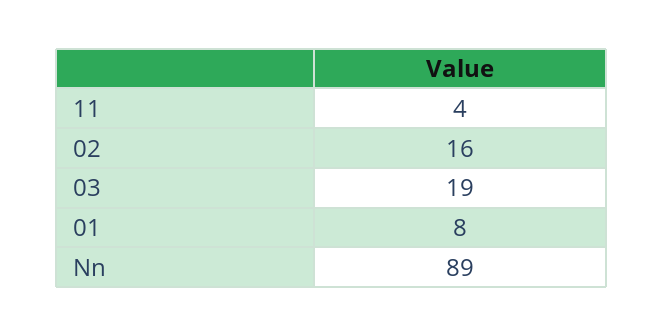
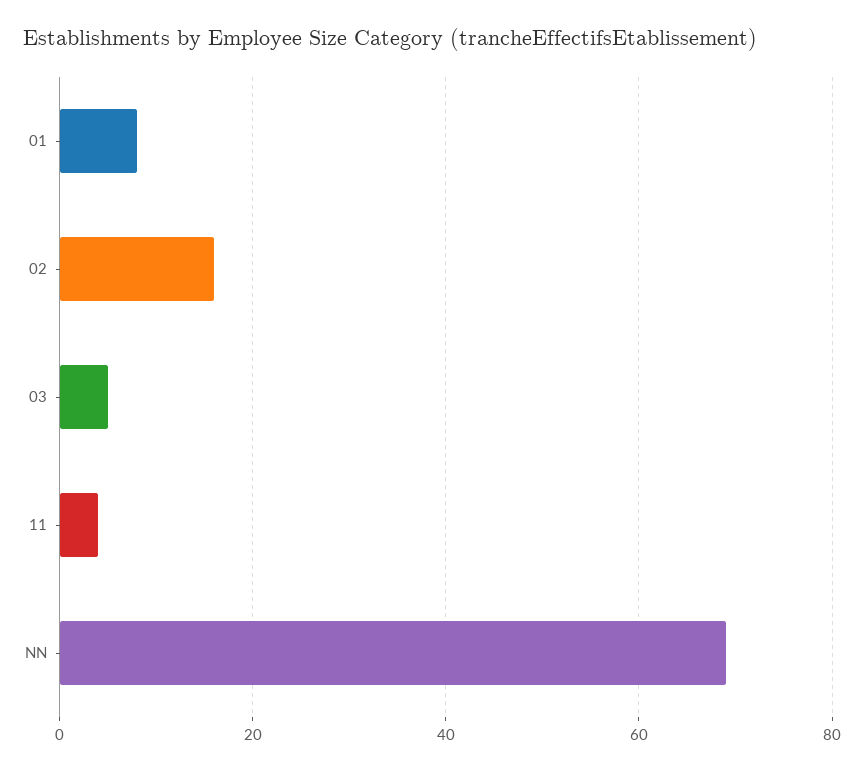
  {
    "11": 4,
    "02": 16,
-   "03": 19,
+   "03": 5,
    "01": 8,
-   "Nn": 89
+   "Nn": 70
  }

